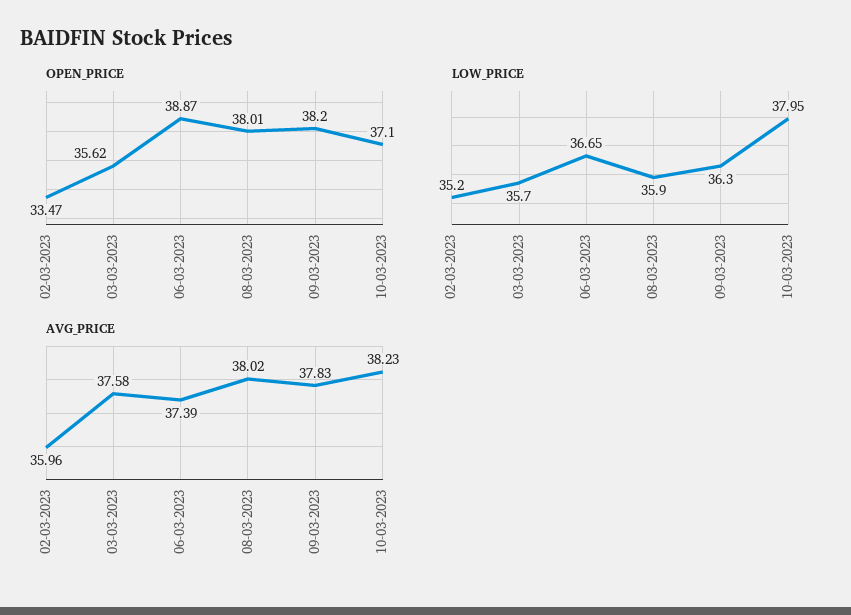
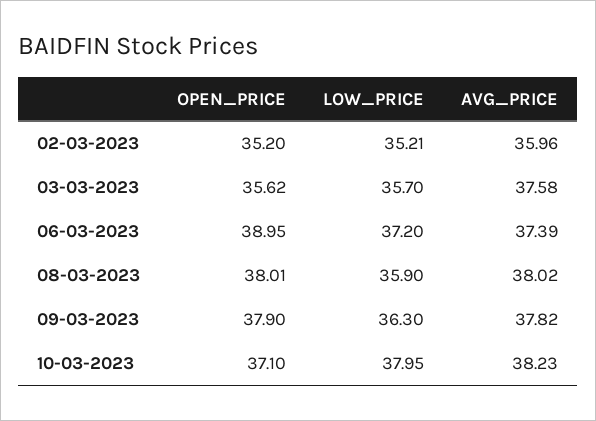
  {
    "OPEN_PRICE": {
-     "02-03-2023": 33.47,
+     "02-03-2023": 35.2,
      "03-03-2023": 35.62,
-     "06-03-2023": 38.87,
+     "06-03-2023": 38.95,
      "08-03-2023": 38.01,
-     "09-03-2023": 38.2,
+     "09-03-2023": 37.9,
      "10-03-2023": 37.1
    },
    "LOW_PRICE": {
-     "02-03-2023": 35.2,
+     "02-03-2023": 35.21,
      "03-03-2023": 35.7,
-     "06-03-2023": 36.65,
+     "06-03-2023": 37.2,
      "08-03-2023": 35.9,
      "09-03-2023": 36.3,
      "10-03-2023": 37.95
    },
    "AVG_PRICE": {
      "02-03-2023": 35.96,
      "03-03-2023": 37.58,
      "06-03-2023": 37.39,
      "08-03-2023": 38.02,
-     "09-03-2023": 37.83,
+     "09-03-2023": 37.82,
      "10-03-2023": 38.23
    }
  }

